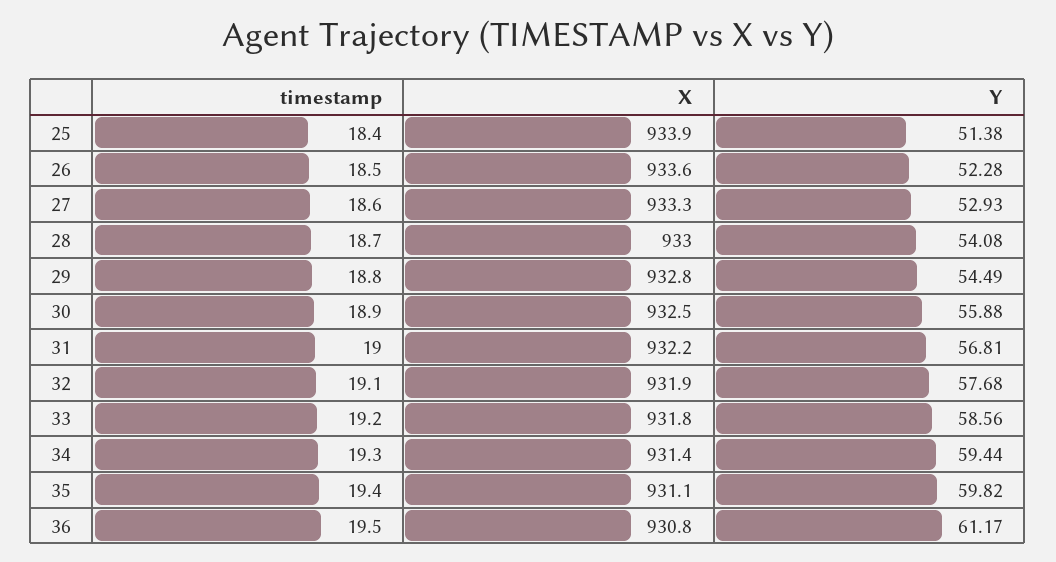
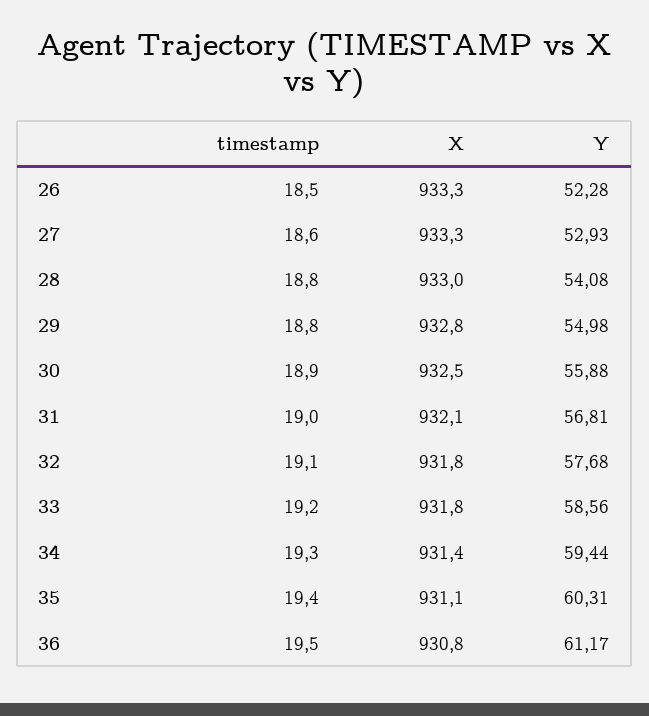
  {
    "timestamp": {
-     "25": 18.4,
      "26": 18.5,
      "27": 18.6,
-     "28": 18.7,
+     "28": 18.8,
      "29": 18.8,
      "30": 18.9,
      "31": 19,
      "32": 19.1,
      "33": 19.2,
      "34": 19.3,
      "35": 19.4,
      "36": 19.5
    },
    "X": {
-     "25": 933.9,
-     "26": 933.6,
+     "26": 933.3,
      "27": 933.3,
      "28": 933,
      "29": 932.8,
      "30": 932.5,
-     "31": 932.2,
+     "31": 932.1,
-     "32": 931.9,
+     "32": 931.8,
      "33": 931.8,
      "34": 931.4,
      "35": 931.1,
      "36": 930.8
    },
    "Y": {
-     "25": 51.38,
      "26": 52.28,
      "27": 52.93,
      "28": 54.08,
-     "29": 54.49,
+     "29": 54.98,
      "30": 55.88,
      "31": 56.81,
      "32": 57.68,
      "33": 58.56,
      "34": 59.44,
-     "35": 59.82,
+     "35": 60.31,
      "36": 61.17
    }
  }

